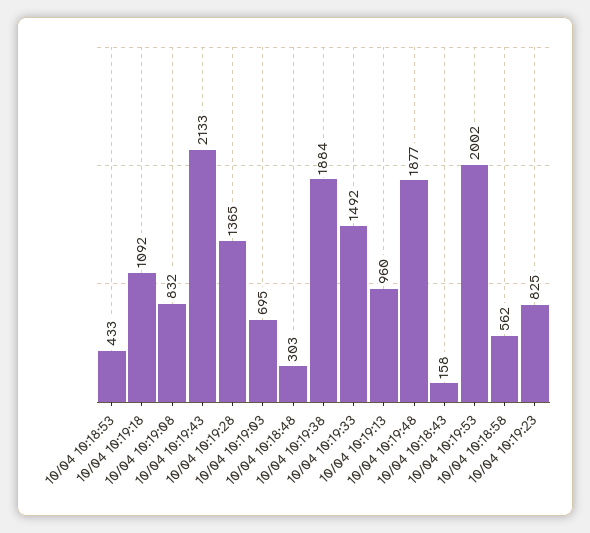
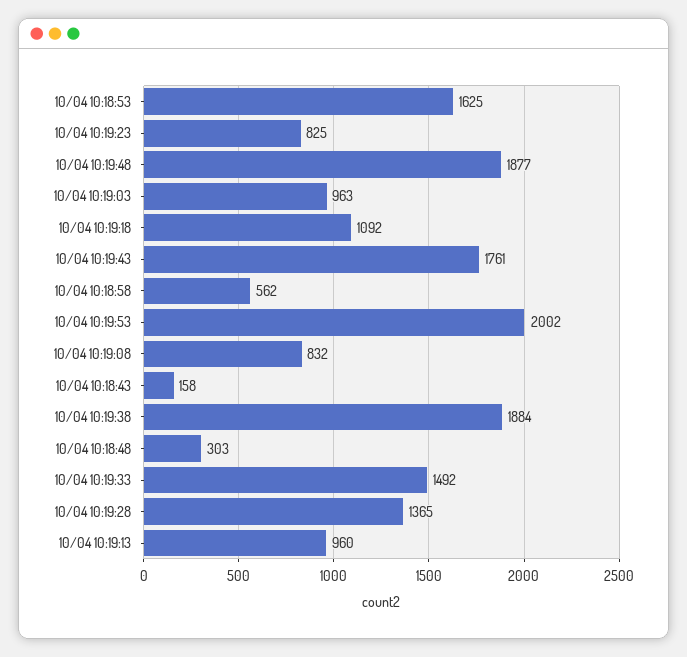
  {
-   "10/04 10:18:53": 433,
+   "10/04 10:18:53": 1625,
    "10/04 10:19:18": 1092,
    "10/04 10:19:08": 832,
-   "10/04 10:19:43": 2133,
+   "10/04 10:19:43": 1761,
    "10/04 10:19:28": 1365,
-   "10/04 10:19:03": 695,
+   "10/04 10:19:03": 963,
    "10/04 10:18:48": 303,
    "10/04 10:19:38": 1884,
    "10/04 10:19:33": 1492,
    "10/04 10:19:13": 960,
    "10/04 10:19:48": 1877,
    "10/04 10:18:43": 158,
    "10/04 10:19:53": 2002,
    "10/04 10:18:58": 562,
    "10/04 10:19:23": 825
  }

